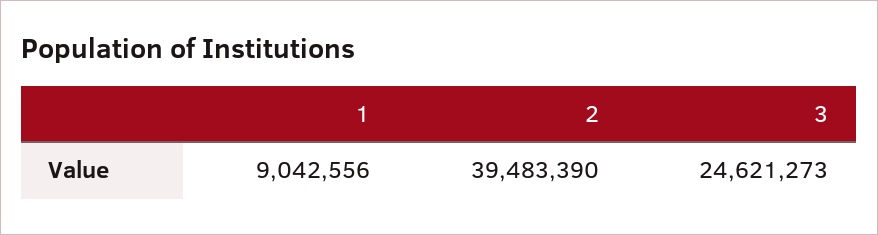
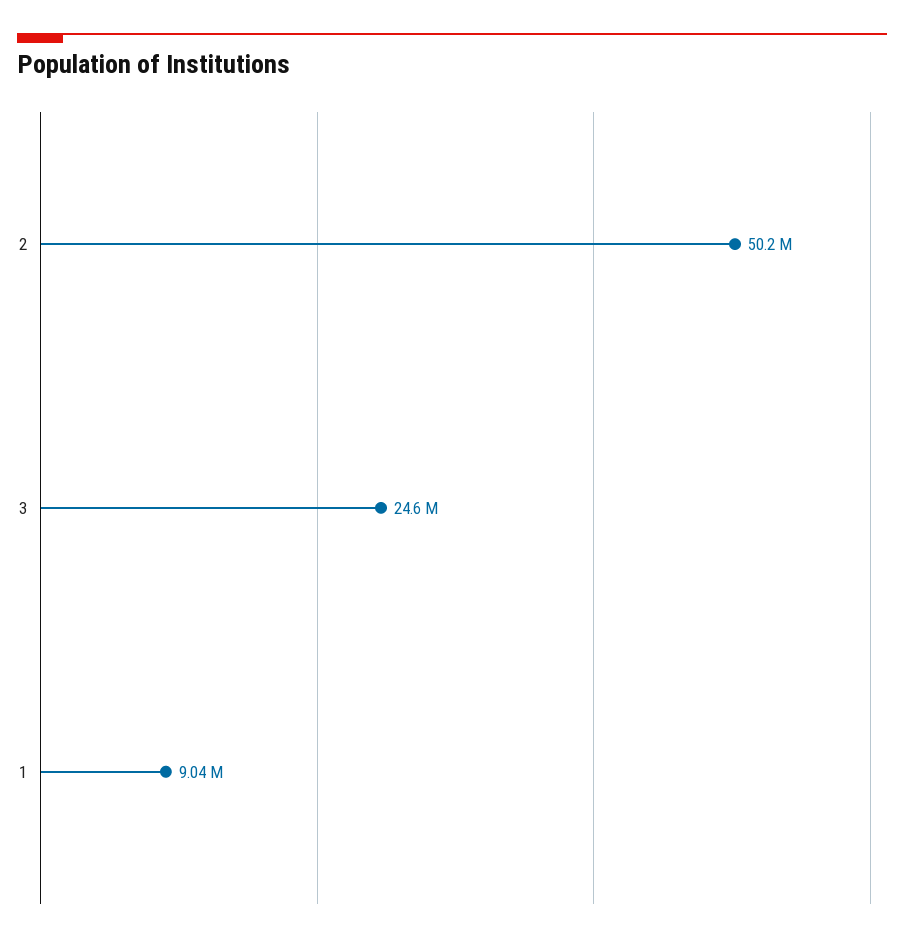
  {
    "1": 9042556,
-   "2": 39483390,
+   "2": 50200000,
    "3": 24621273
  }

